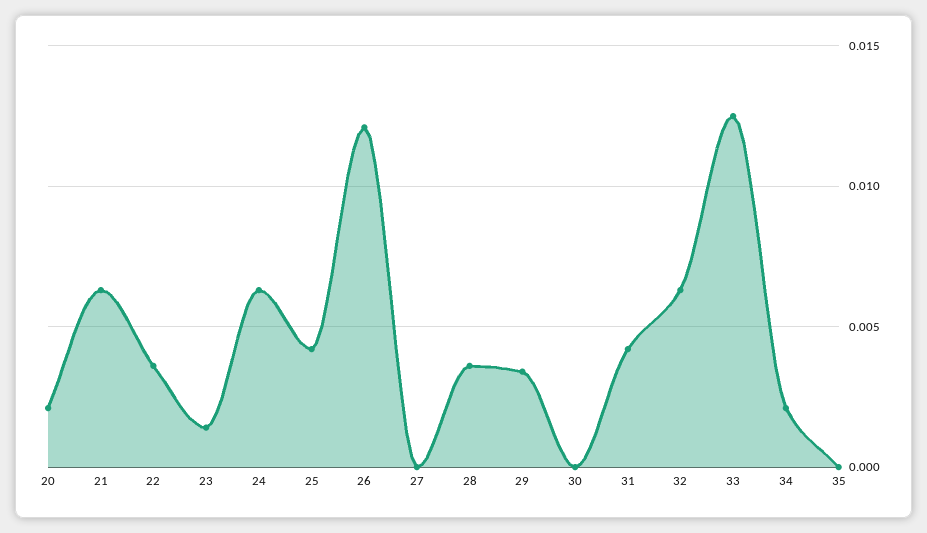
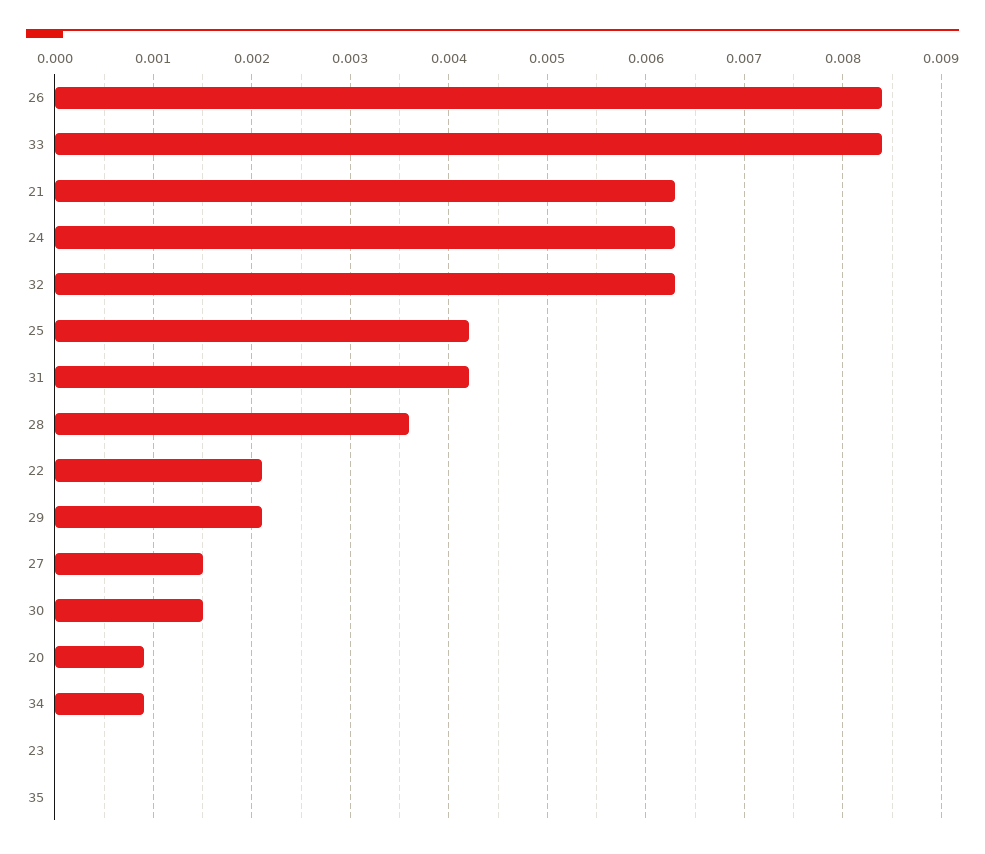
  {
-   "20": 0.002,
+   "20": 0.0009,
    "21": 0.0063,
-   "22": 0.0035,
+   "22": 0.0021,
-   "23": 0.0015,
+   "23": 0,
    "24": 0.0063,
    "25": 0.0042,
-   "26": 0.012,
+   "26": 0.0084,
-   "27": 0,
+   "27": 0.0015,
    "28": 0.0036,
-   "29": 0.0035,
+   "29": 0.0021,
-   "30": 0,
+   "30": 0.0015,
    "31": 0.0042,
    "32": 0.0063,
-   "33": 0.0125,
+   "33": 0.0084,
-   "34": 0.002,
+   "34": 0.0009,
    "35": 0
  }

